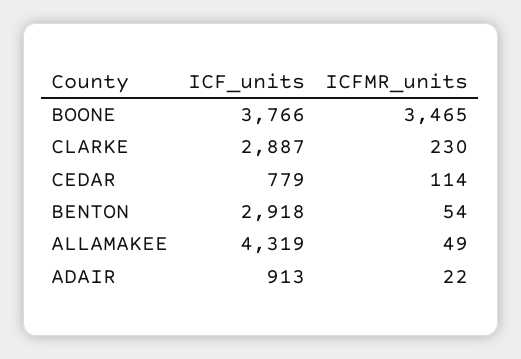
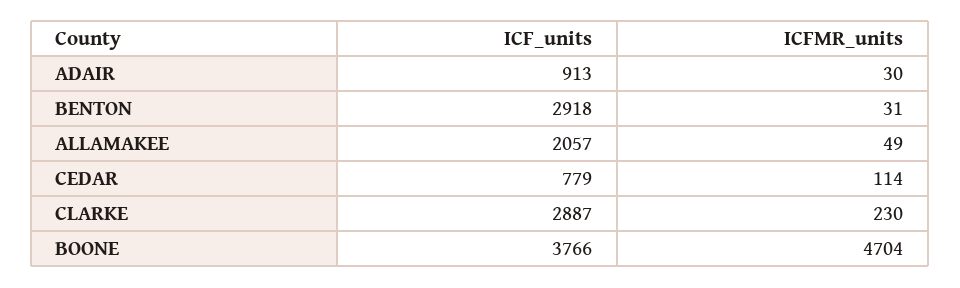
  {
    "ICF_units": {
      "BOONE": 3766,
      "CLARKE": 2887,
      "CEDAR": 779,
      "BENTON": 2918,
-     "ALLAMAKEE": 4319,
+     "ALLAMAKEE": 2057,
      "ADAIR": 913
    },
    "ICFMR_units": {
-     "BOONE": 3465,
+     "BOONE": 4704,
      "CLARKE": 230,
      "CEDAR": 114,
-     "BENTON": 54,
+     "BENTON": 31,
      "ALLAMAKEE": 49,
-     "ADAIR": 22
+     "ADAIR": 30
    }
  }

